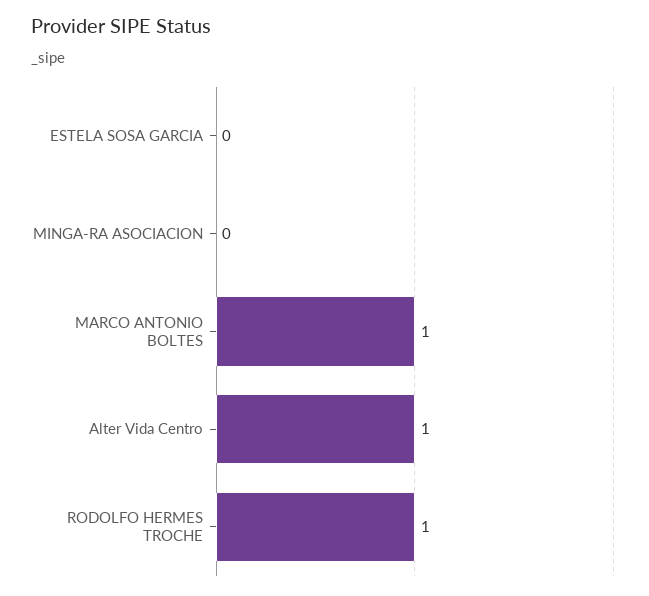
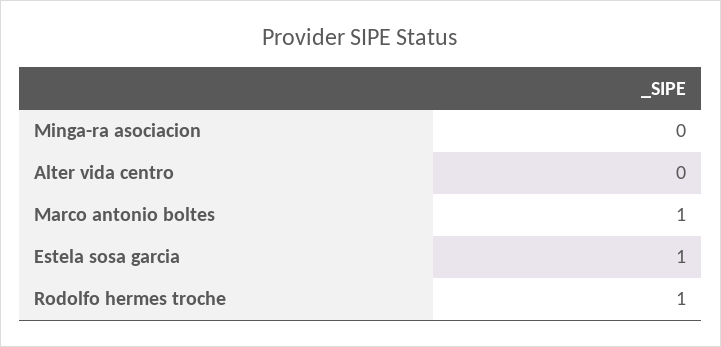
  {
-   "ESTELA SOSA GARCIA": 0,
+   "ESTELA SOSA GARCIA": 1,
    "MINGA-RA ASOCIACION": 0,
    "MARCO ANTONIO BOLTES": 1,
-   "Alter Vida Centro": 1,
+   "Alter Vida Centro": 0,
    "RODOLFO HERMES TROCHE": 1
  }

